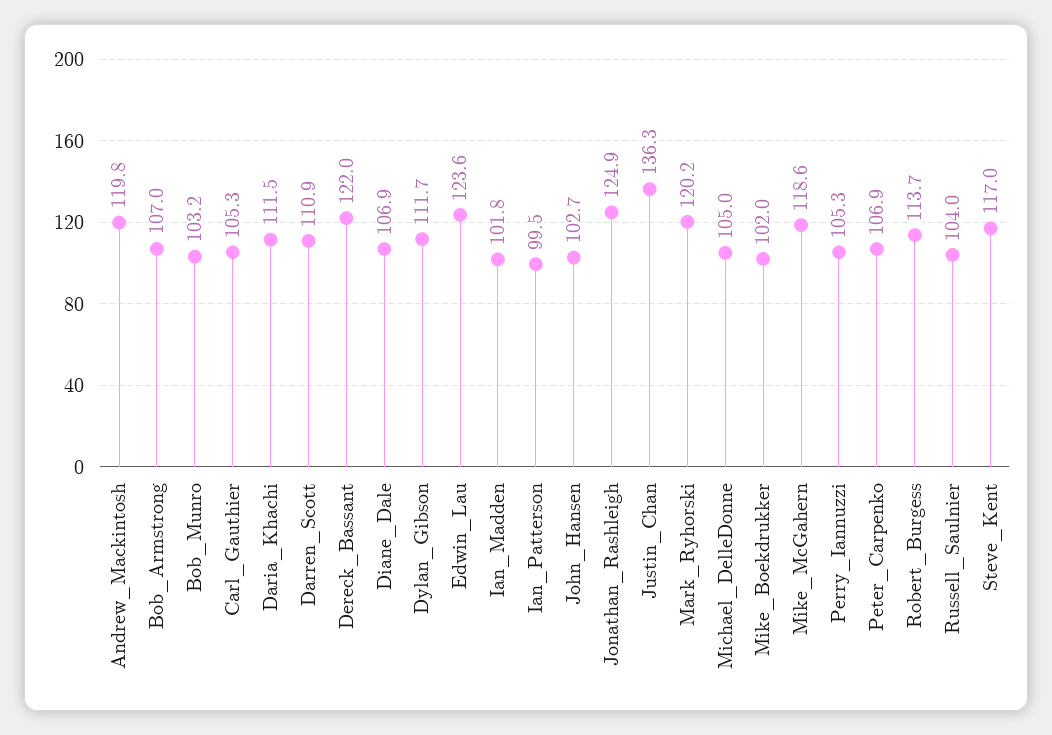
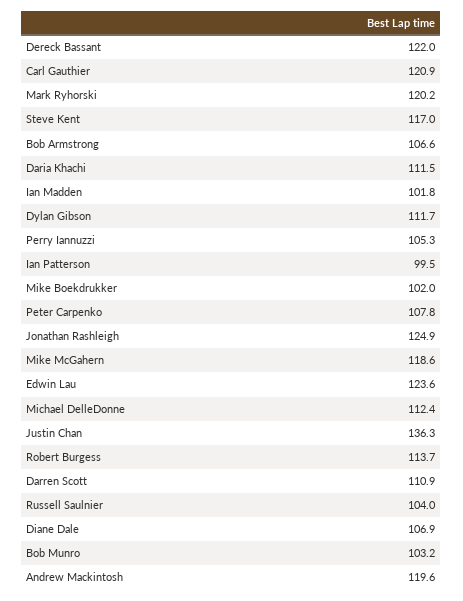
  {
-   "Andrew_Mackintosh": 119.8,
+   "Andrew_Mackintosh": 119.6,
-   "Bob_Armstrong": 107,
+   "Bob_Armstrong": 106.6,
    "Bob_Munro": 103.2,
-   "Carl_Gauthier": 105.3,
+   "Carl_Gauthier": 120.9,
    "Daria_Khachi": 111.5,
    "Darren_Scott": 110.9,
    "Dereck_Bassant": 122,
    "Diane_Dale": 106.9,
    "Dylan_Gibson": 111.7,
    "Edwin_Lau": 123.6,
    "Ian_Madden": 101.8,
    "Ian_Patterson": 99.5,
-   "John_Hansen": 102.7,
    "Jonathan_Rashleigh": 124.9,
    "Justin_Chan": 136.3,
    "Mark_Ryhorski": 120.2,
-   "Michael_DelleDonne": 105,
+   "Michael_DelleDonne": 112.4,
    "Mike_Boekdrukker": 102,
    "Mike_McGahern": 118.6,
    "Perry_Iannuzzi": 105.3,
-   "Peter_Carpenko": 106.9,
+   "Peter_Carpenko": 107.8,
    "Robert_Burgess": 113.7,
    "Russell_Saulnier": 104,
    "Steve_Kent": 117
  }

